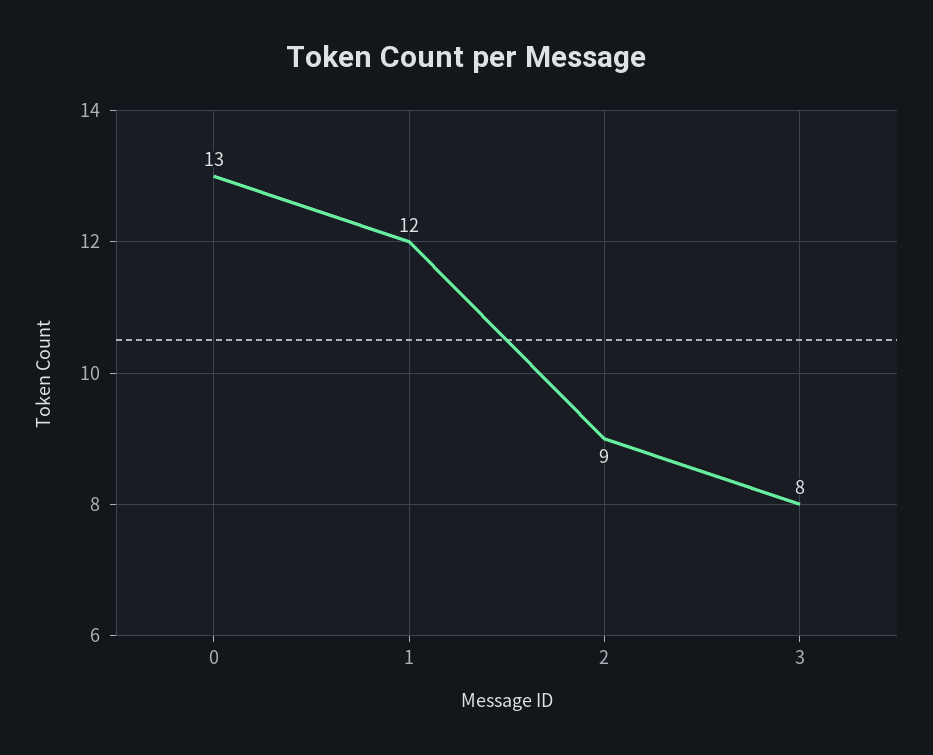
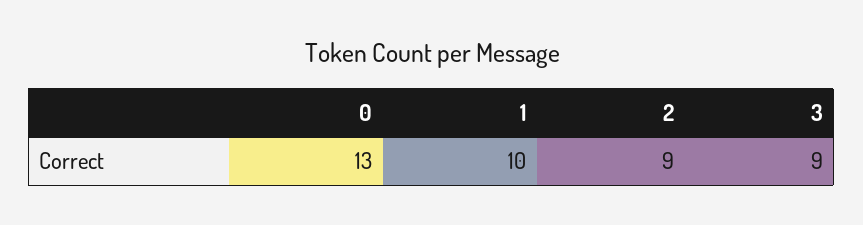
  {
    "0": 13,
-   "1": 12,
+   "1": 10,
    "2": 9,
-   "3": 8
+   "3": 9
  }

